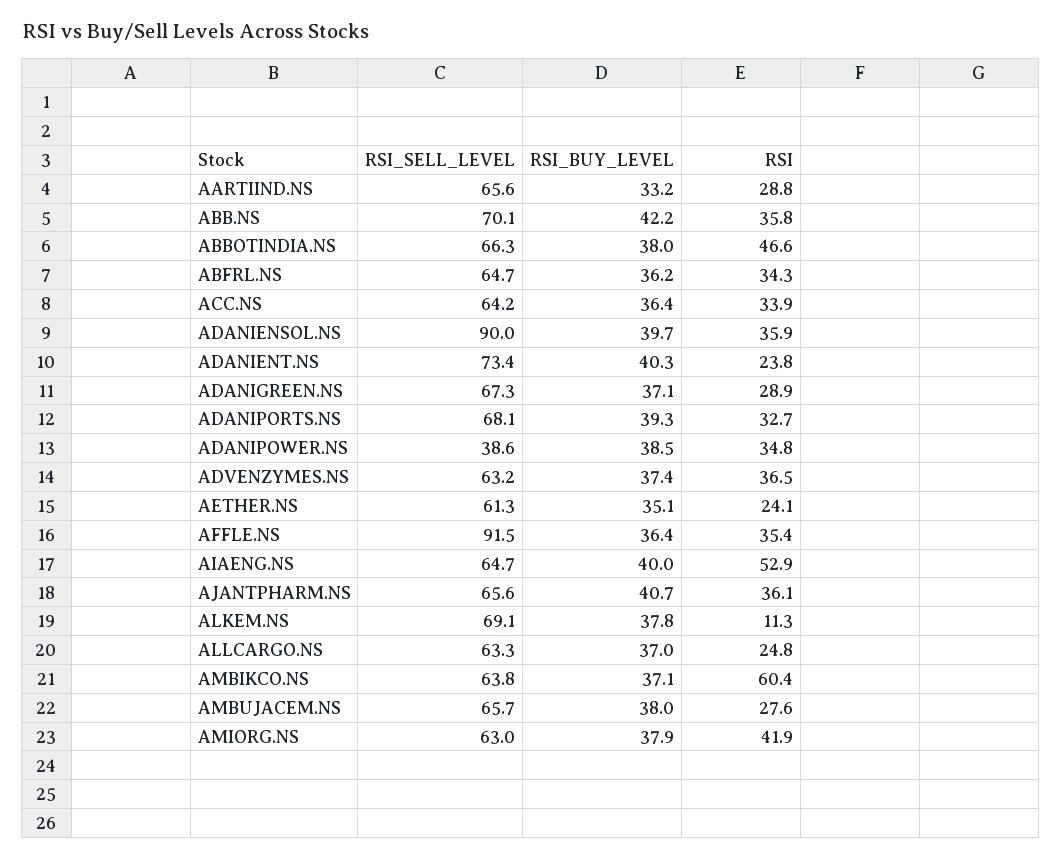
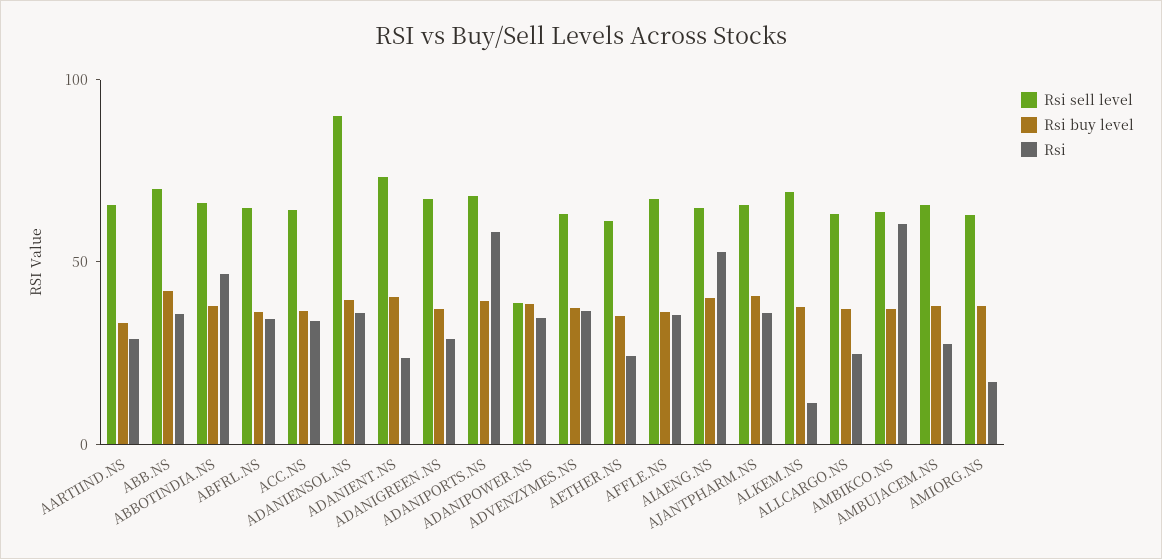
  {
    "RSI_SELL_LEVEL": {
      "AARTIIND.NS": 65.6,
      "ABB.NS": 70.1,
      "ABBOTINDIA.NS": 66.3,
      "ABFRL.NS": 64.7,
      "ACC.NS": 64.2,
      "ADANIENSOL.NS": 90,
      "ADANIENT.NS": 73.4,
      "ADANIGREEN.NS": 67.3,
      "ADANIPORTS.NS": 68.1,
      "ADANIPOWER.NS": 38.6,
      "ADVENZYMES.NS": 63.2,
      "AETHER.NS": 61.3,
-     "AFFLE.NS": 91.5,
+     "AFFLE.NS": 70,
      "AIAENG.NS": 64.7,
      "AJANTPHARM.NS": 65.6,
      "ALKEM.NS": 69.1,
      "ALLCARGO.NS": 63.3,
      "AMBIKCO.NS": 63.8,
      "AMBUJACEM.NS": 65.7,
      "AMIORG.NS": 63
    },
    "RSI_BUY_LEVEL": {
      "AARTIIND.NS": 33.2,
      "ABB.NS": 42.2,
      "ABBOTINDIA.NS": 38,
      "ABFRL.NS": 36.2,
      "ACC.NS": 36.4,
      "ADANIENSOL.NS": 39.7,
      "ADANIENT.NS": 40.3,
      "ADANIGREEN.NS": 37.1,
      "ADANIPORTS.NS": 39.3,
      "ADANIPOWER.NS": 38.5,
      "ADVENZYMES.NS": 37.4,
      "AETHER.NS": 35.1,
      "AFFLE.NS": 36.4,
      "AIAENG.NS": 40,
      "AJANTPHARM.NS": 40.7,
      "ALKEM.NS": 37.8,
      "ALLCARGO.NS": 37,
      "AMBIKCO.NS": 37.1,
      "AMBUJACEM.NS": 38,
      "AMIORG.NS": 37.9
    },
    "RSI": {
      "AARTIIND.NS": 28.8,
      "ABB.NS": 35.8,
      "ABBOTINDIA.NS": 46.6,
      "ABFRL.NS": 34.3,
      "ACC.NS": 33.9,
      "ADANIENSOL.NS": 35.9,
      "ADANIENT.NS": 23.8,
      "ADANIGREEN.NS": 28.9,
-     "ADANIPORTS.NS": 32.7,
+     "ADANIPORTS.NS": 60,
      "ADANIPOWER.NS": 34.8,
      "ADVENZYMES.NS": 36.5,
      "AETHER.NS": 24.1,
      "AFFLE.NS": 35.4,
      "AIAENG.NS": 52.9,
      "AJANTPHARM.NS": 36.1,
      "ALKEM.NS": 11.3,
      "ALLCARGO.NS": 24.8,
      "AMBIKCO.NS": 60.4,
      "AMBUJACEM.NS": 27.6,
-     "AMIORG.NS": 41.9
+     "AMIORG.NS": 20
    }
  }

